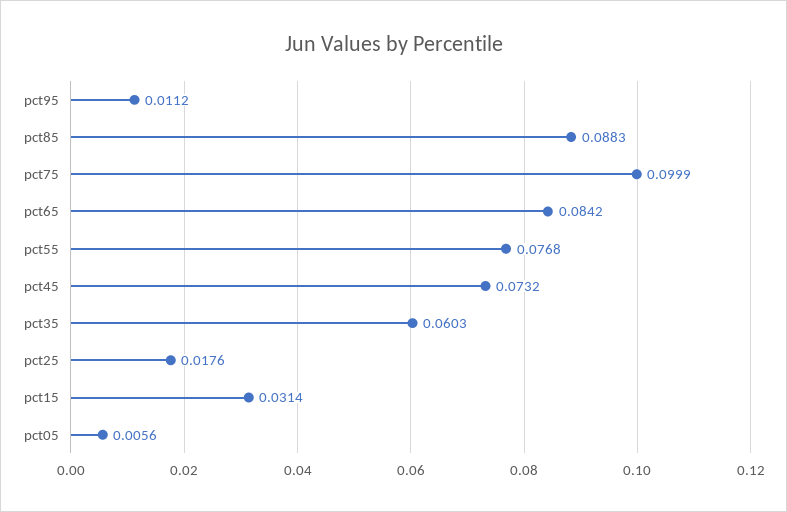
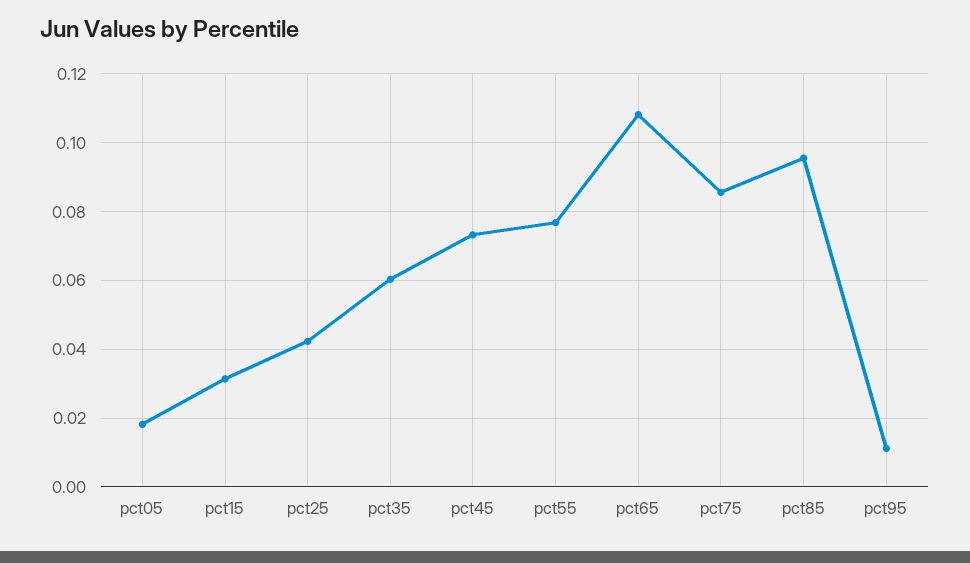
  {
    "pct95": 0.0112,
-   "pct85": 0.0883,
+   "pct85": 0.096,
-   "pct75": 0.0999,
+   "pct75": 0.086,
-   "pct65": 0.0842,
+   "pct65": 0.108,
    "pct55": 0.0768,
    "pct45": 0.0732,
    "pct35": 0.0603,
-   "pct25": 0.0176,
+   "pct25": 0.042,
    "pct15": 0.0314,
-   "pct05": 0.0056
+   "pct05": 0.018
  }

